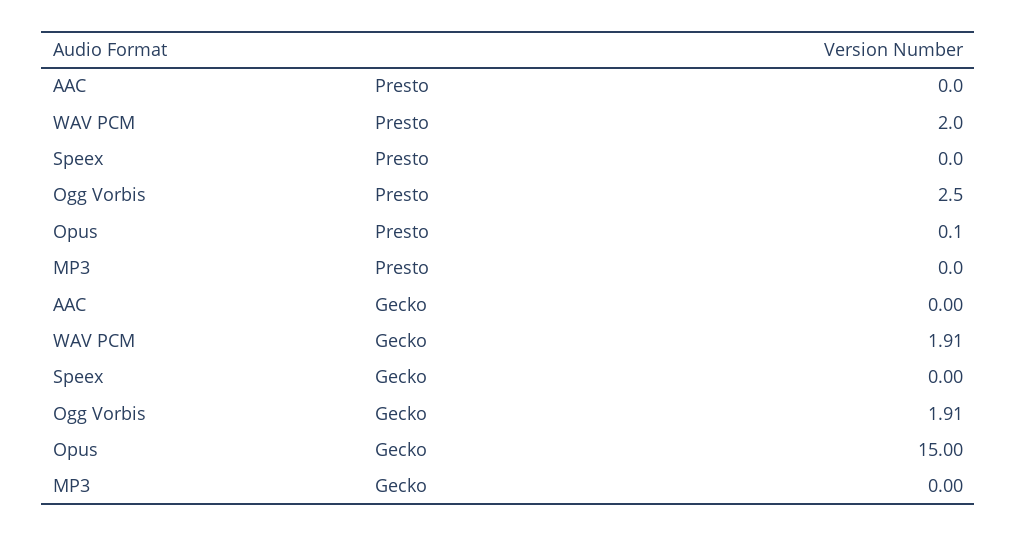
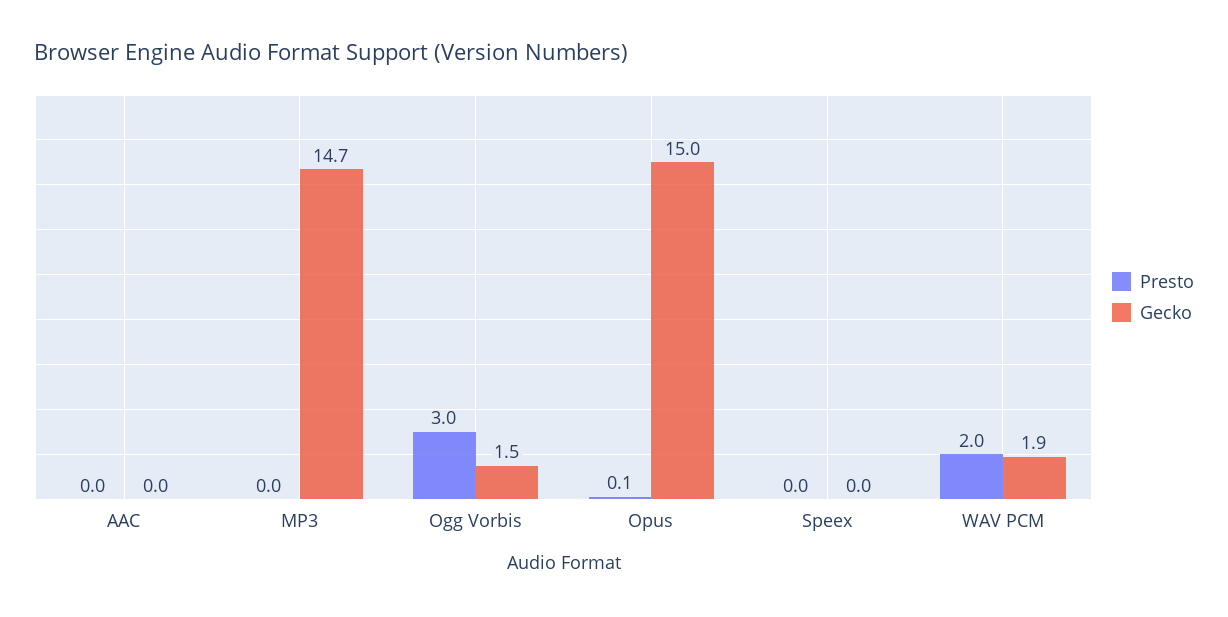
  {
    "Presto": {
      "AAC": 0,
      "WAV PCM": 2,
      "Speex": 0,
-     "Ogg Vorbis": 2.5,
+     "Ogg Vorbis": 3,
      "Opus": 0.1,
      "MP3": 0
    },
    "Gecko": {
      "AAC": 0,
      "WAV PCM": 1.91,
      "Speex": 0,
-     "Ogg Vorbis": 1.91,
+     "Ogg Vorbis": 1.5,
      "Opus": 15,
-     "MP3": 0
+     "MP3": 14.7
    }
  }

